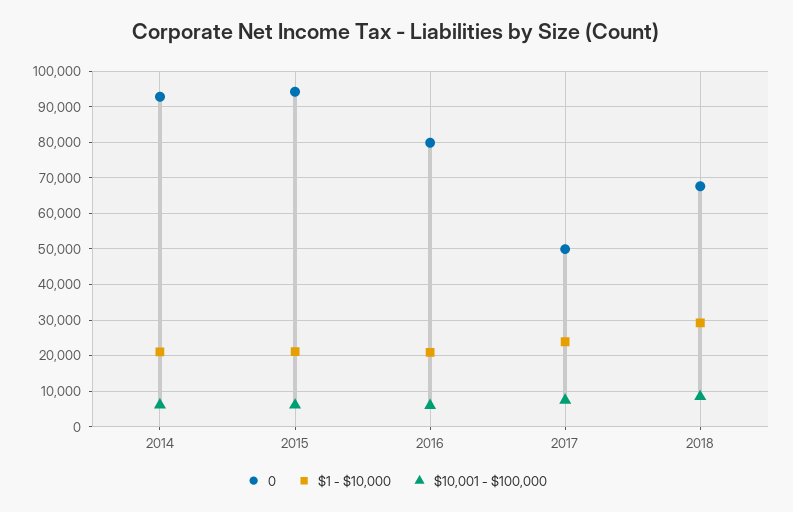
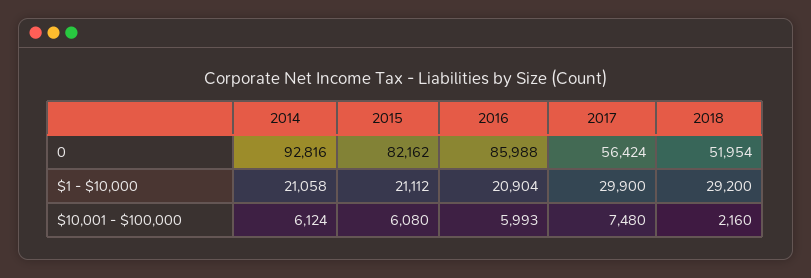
  {
    "0": {
      "2014": 92816,
-     "2015": 94000,
+     "2015": 82162,
-     "2016": 80000,
+     "2016": 85988,
-     "2017": 50000,
+     "2017": 56424,
-     "2018": 68000
+     "2018": 51954
    },
    "$1 - $10,000": {
      "2014": 21058,
      "2015": 21112,
      "2016": 20904,
-     "2017": 24000,
+     "2017": 29900,
      "2018": 29200
    },
    "$10,001 - $100,000": {
      "2014": 6124,
      "2015": 6080,
      "2016": 5993,
      "2017": 7480,
-     "2018": 8000
+     "2018": 2160
    }
  }

